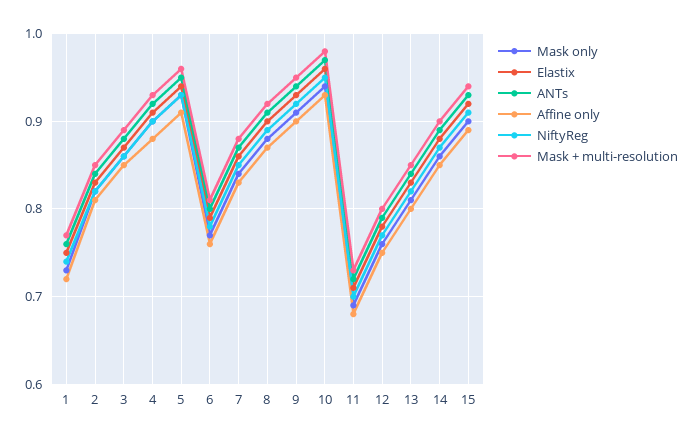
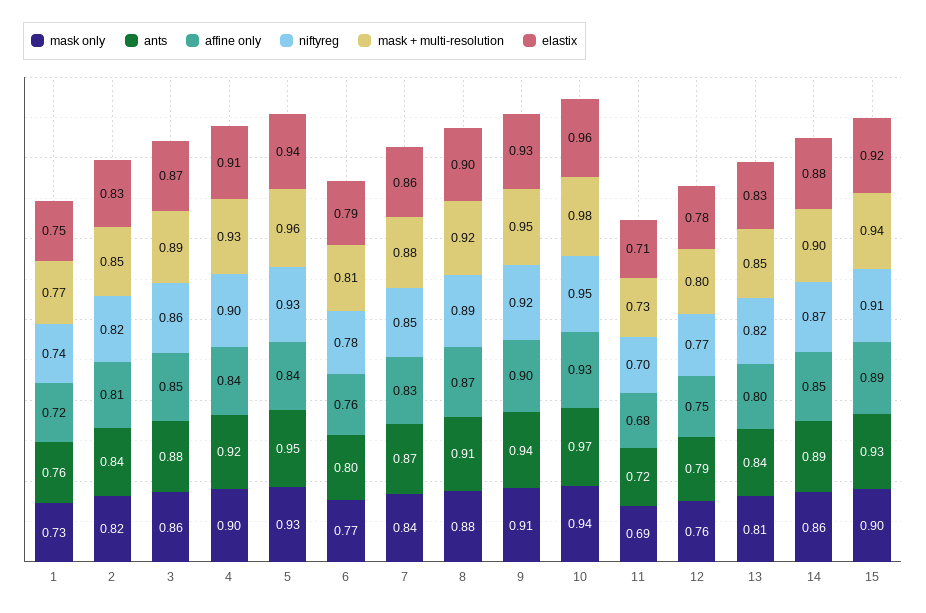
  {
    "Mask only": {
      "1": 0.73,
      "2": 0.82,
      "3": 0.86,
      "4": 0.9,
      "5": 0.93,
      "6": 0.77,
      "7": 0.84,
      "8": 0.88,
      "9": 0.91,
      "10": 0.94,
      "11": 0.69,
      "12": 0.76,
      "13": 0.81,
      "14": 0.86,
      "15": 0.9
    },
    "Elastix": {
      "1": 0.75,
      "2": 0.83,
      "3": 0.87,
      "4": 0.91,
      "5": 0.94,
      "6": 0.79,
      "7": 0.86,
      "8": 0.9,
      "9": 0.93,
      "10": 0.96,
      "11": 0.71,
      "12": 0.78,
      "13": 0.83,
      "14": 0.88,
      "15": 0.92
    },
    "ANTs": {
      "1": 0.76,
      "2": 0.84,
      "3": 0.88,
      "4": 0.92,
      "5": 0.95,
      "6": 0.8,
      "7": 0.87,
      "8": 0.91,
      "9": 0.94,
      "10": 0.97,
      "11": 0.72,
      "12": 0.79,
      "13": 0.84,
      "14": 0.89,
      "15": 0.93
    },
    "Affine only": {
      "1": 0.72,
      "2": 0.81,
      "3": 0.85,
-     "4": 0.88,
+     "4": 0.84,
-     "5": 0.91,
+     "5": 0.84,
      "6": 0.76,
      "7": 0.83,
      "8": 0.87,
      "9": 0.9,
      "10": 0.93,
      "11": 0.68,
      "12": 0.75,
      "13": 0.8,
      "14": 0.85,
      "15": 0.89
    },
    "NiftyReg": {
      "1": 0.74,
      "2": 0.82,
      "3": 0.86,
      "4": 0.9,
      "5": 0.93,
      "6": 0.78,
      "7": 0.85,
      "8": 0.89,
      "9": 0.92,
      "10": 0.95,
      "11": 0.7,
      "12": 0.77,
      "13": 0.82,
      "14": 0.87,
      "15": 0.91
    },
    "Mask + multi-resolution": {
      "1": 0.77,
      "2": 0.85,
      "3": 0.89,
      "4": 0.93,
      "5": 0.96,
      "6": 0.81,
      "7": 0.88,
      "8": 0.92,
      "9": 0.95,
      "10": 0.98,
      "11": 0.73,
      "12": 0.8,
      "13": 0.85,
      "14": 0.9,
      "15": 0.94
    }
  }

